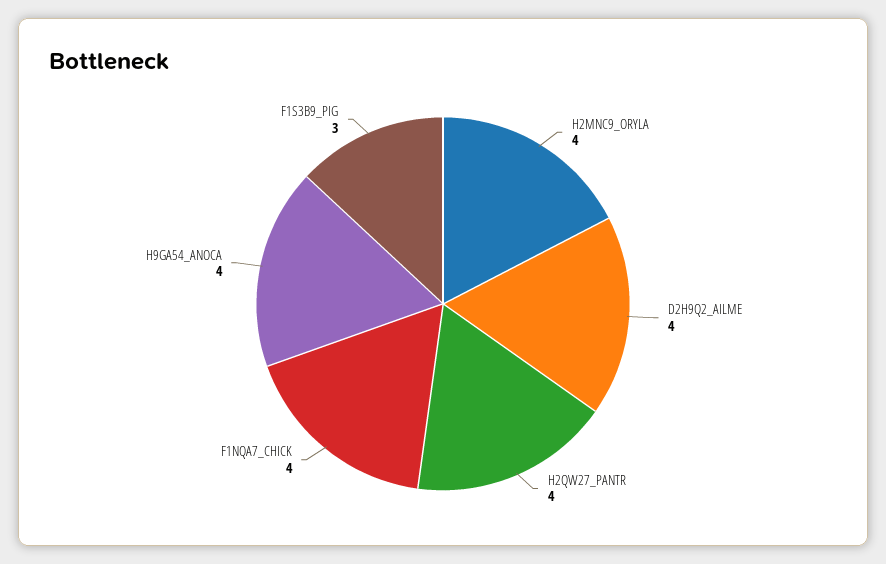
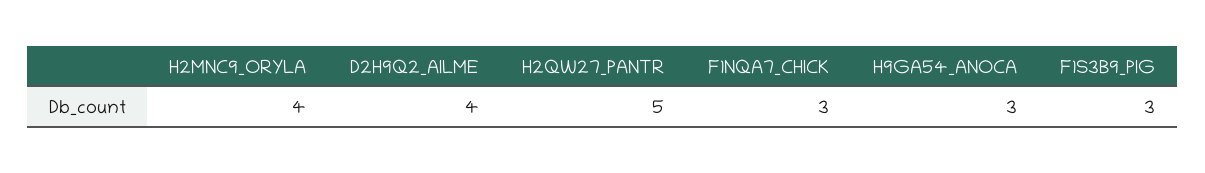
  {
    "H2MNC9_ORYLA": 4,
    "D2H9Q2_AILME": 4,
-   "H2QW27_PANTR": 4,
+   "H2QW27_PANTR": 5,
-   "F1NQA7_CHICK": 4,
+   "F1NQA7_CHICK": 3,
-   "H9GA54_ANOCA": 4,
+   "H9GA54_ANOCA": 3,
    "F1S3B9_PIG": 3
  }

